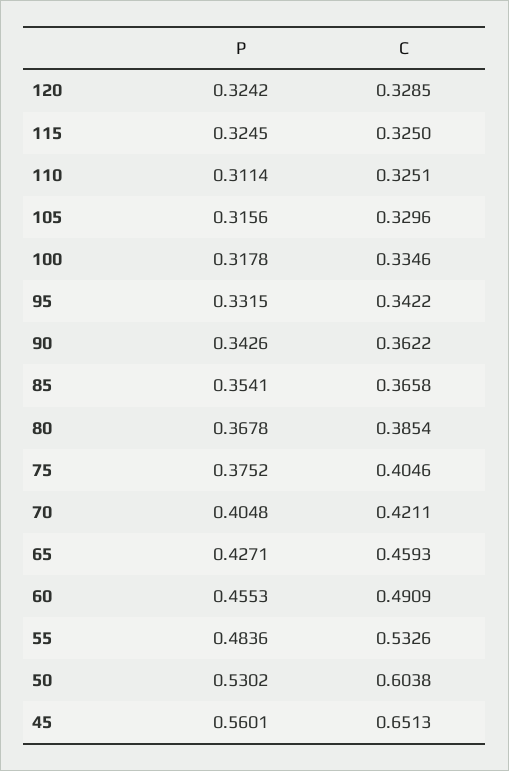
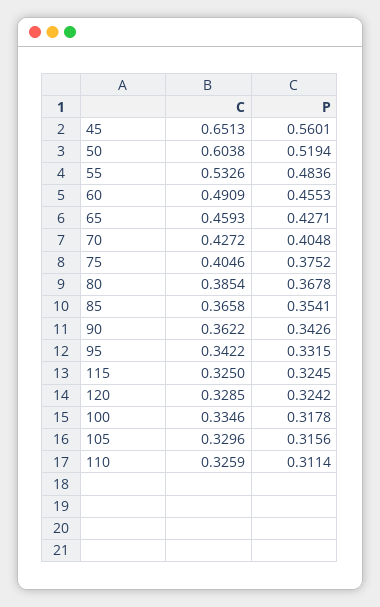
  {
    "P": {
      "120": 0.3242,
      "115": 0.3245,
      "110": 0.3114,
      "105": 0.3156,
      "100": 0.3178,
      "95": 0.3315,
      "90": 0.3426,
      "85": 0.3541,
      "80": 0.3678,
      "75": 0.3752,
      "70": 0.4048,
      "65": 0.4271,
      "60": 0.4553,
      "55": 0.4836,
-     "50": 0.5302,
+     "50": 0.5194,
      "45": 0.5601
    },
    "C": {
      "120": 0.3285,
      "115": 0.325,
-     "110": 0.3251,
+     "110": 0.3259,
      "105": 0.3296,
      "100": 0.3346,
      "95": 0.3422,
      "90": 0.3622,
      "85": 0.3658,
      "80": 0.3854,
      "75": 0.4046,
-     "70": 0.4211,
+     "70": 0.4272,
      "65": 0.4593,
      "60": 0.4909,
      "55": 0.5326,
      "50": 0.6038,
      "45": 0.6513
    }
  }

